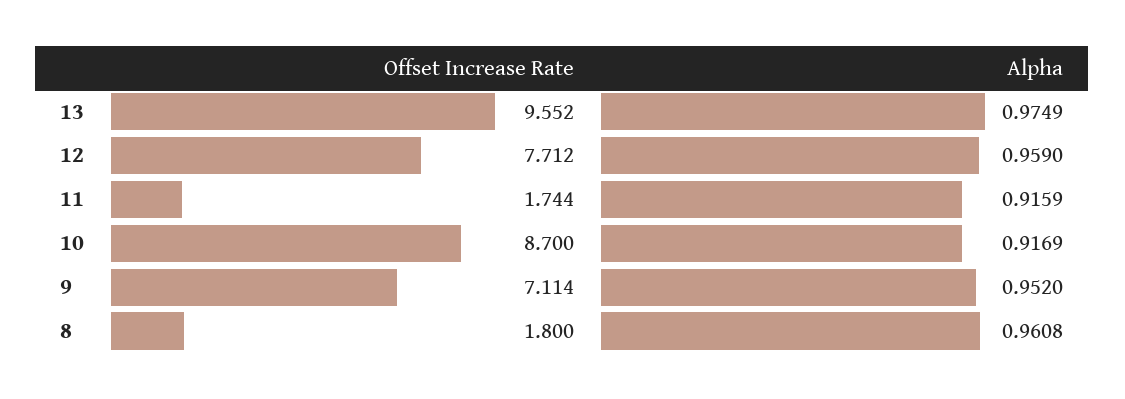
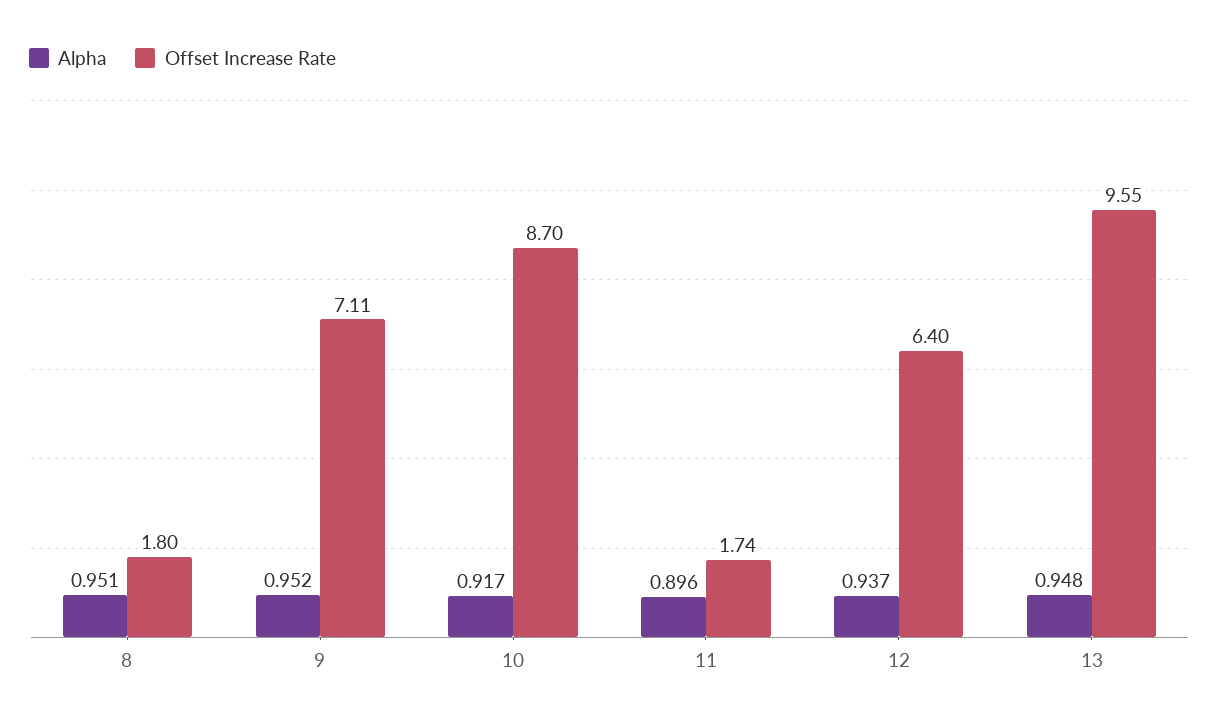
  {
    "Offset Increase Rate": {
      "13": 9.552,
-     "12": 7.712,
+     "12": 6.4,
      "11": 1.744,
      "10": 8.7,
      "9": 7.114,
      "8": 1.8
    },
    "Alpha": {
-     "13": 0.9749,
+     "13": 0.948,
-     "12": 0.959,
+     "12": 0.937,
-     "11": 0.9159,
+     "11": 0.896,
      "10": 0.9169,
      "9": 0.952,
-     "8": 0.9608
+     "8": 0.951
    }
  }

